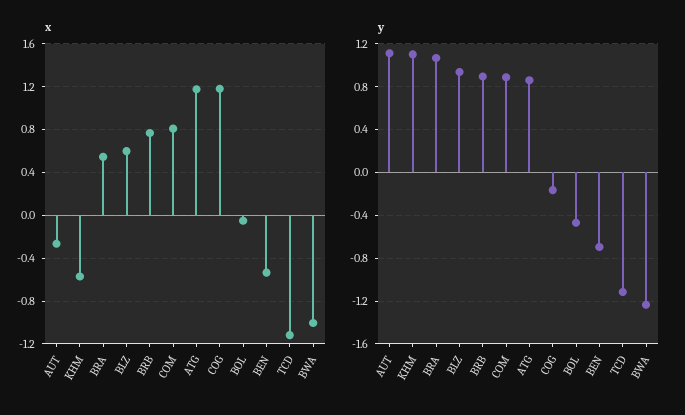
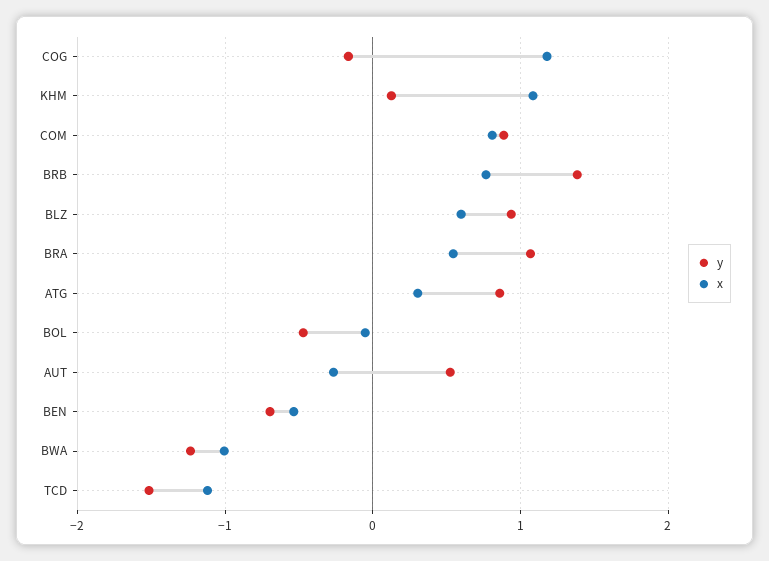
  {
    "x": {
      "AUT": -0.3,
-     "KHM": -0.6,
+     "KHM": 1.1,
      "BRA": 0.5,
      "BLZ": 0.6,
      "BRB": 0.8,
      "COM": 0.8,
-     "ATG": 1.2,
+     "ATG": 0.3,
      "COG": 1.2,
      "BOL": -0.1,
      "BEN": -0.5,
      "TCD": -1.1,
      "BWA": -1
    },
    "y": {
-     "AUT": 1.1,
+     "AUT": 0.5,
-     "KHM": 1.1,
+     "KHM": 0.1,
      "BRA": 1.1,
      "BLZ": 0.9,
-     "BRB": 0.9,
+     "BRB": 1.4,
      "COM": 0.9,
      "ATG": 0.9,
      "COG": -0.2,
      "BOL": -0.5,
      "BEN": -0.7,
-     "TCD": -1.1,
+     "TCD": -1.5,
      "BWA": -1.2
    }
  }

